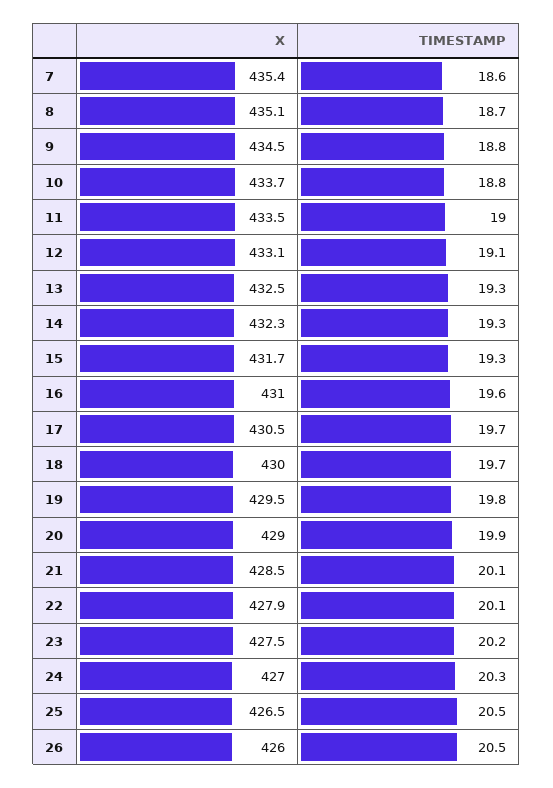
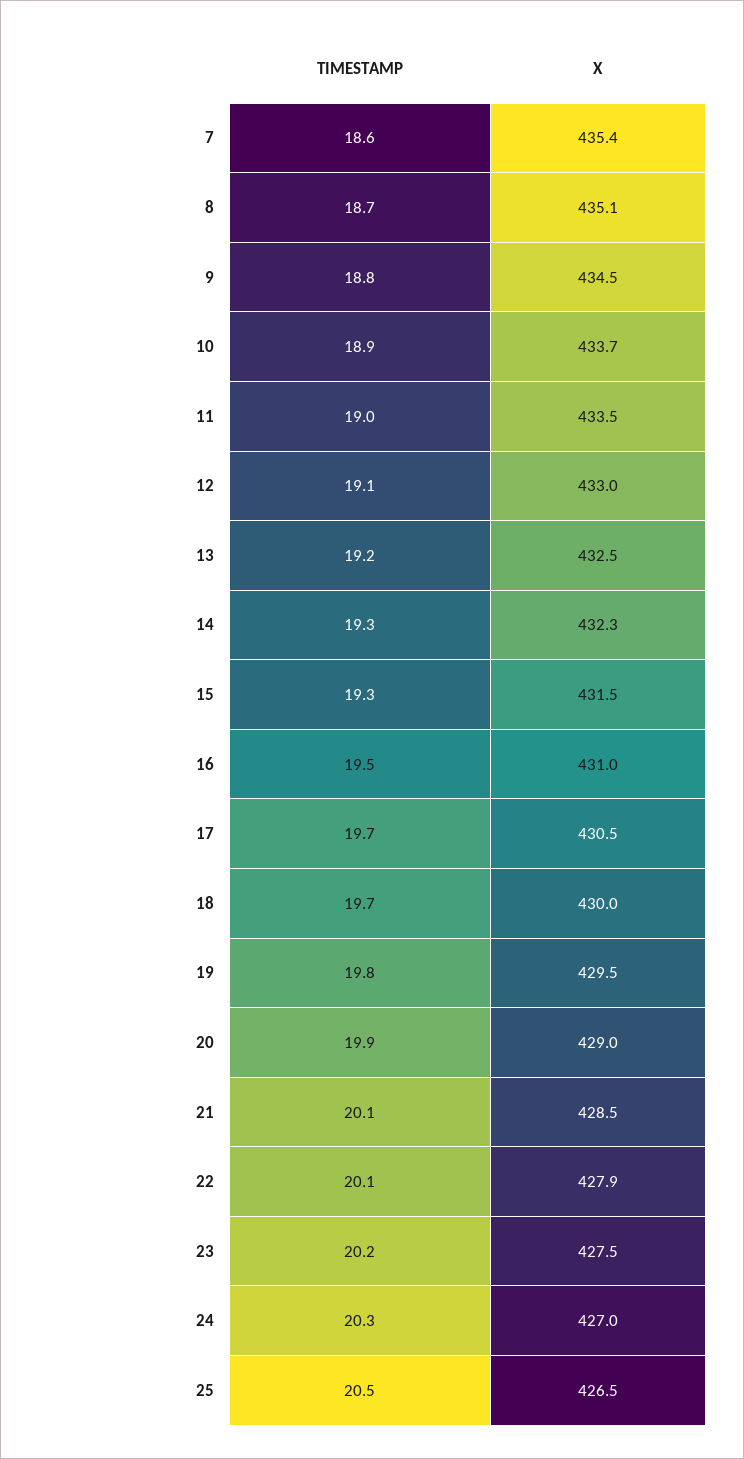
  {
    "X": {
      "7": 435.4,
      "8": 435.1,
      "9": 434.5,
      "10": 433.7,
      "11": 433.5,
-     "12": 433.1,
+     "12": 433,
      "13": 432.5,
      "14": 432.3,
-     "15": 431.7,
+     "15": 431.5,
      "16": 431,
      "17": 430.5,
      "18": 430,
      "19": 429.5,
      "20": 429,
      "21": 428.5,
      "22": 427.9,
      "23": 427.5,
      "24": 427,
-     "25": 426.5,
+     "25": 426.5
-     "26": 426
    },
    "TIMESTAMP": {
      "7": 18.6,
      "8": 18.7,
      "9": 18.8,
-     "10": 18.8,
+     "10": 18.9,
      "11": 19,
      "12": 19.1,
-     "13": 19.3,
+     "13": 19.2,
      "14": 19.3,
      "15": 19.3,
-     "16": 19.6,
+     "16": 19.5,
      "17": 19.7,
      "18": 19.7,
      "19": 19.8,
      "20": 19.9,
      "21": 20.1,
      "22": 20.1,
      "23": 20.2,
      "24": 20.3,
-     "25": 20.5,
+     "25": 20.5
-     "26": 20.5
    }
  }

